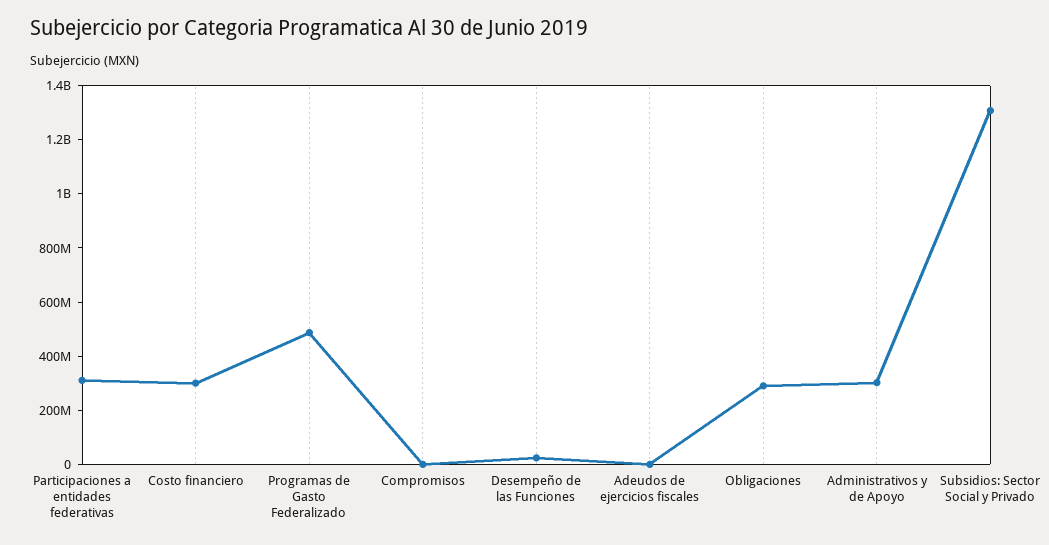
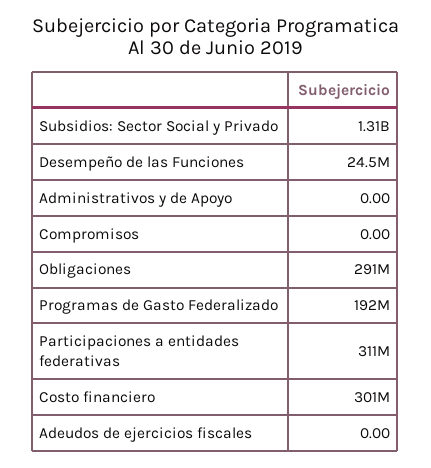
  {
    "Participaciones a entidades federativas": 311000000,
    "Costo financiero": 301000000,
-   "Programas de Gasto Federalizado": 500000000,
+   "Programas de Gasto Federalizado": 192000000,
    "Compromisos": 0,
    "Desempeño de las Funciones": 24500000,
    "Adeudos de ejercicios fiscales": 0,
    "Obligaciones": 291000000,
-   "Administrativos y de Apoyo": 300000000,
+   "Administrativos y de Apoyo": 0,
    "Subsidios: Sector Social y Privado": 1310000000
  }

